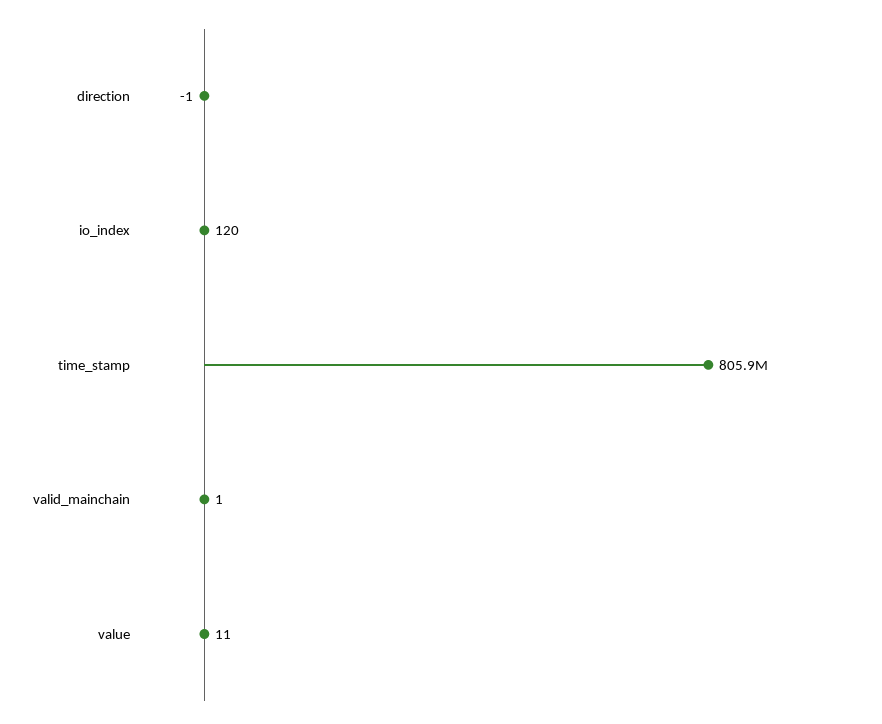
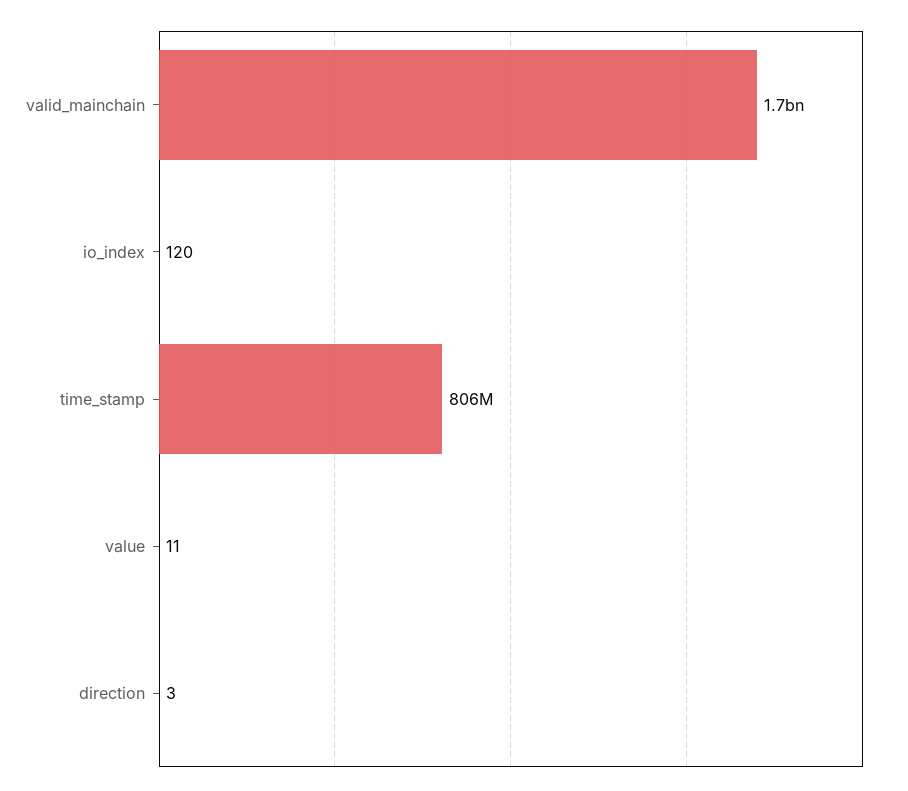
  {
-   "direction": -1,
+   "direction": 3,
    "io_index": 120,
    "time_stamp": 805900000,
-   "valid_mainchain": 1,
+   "valid_mainchain": 1700000000,
    "value": 11
  }

